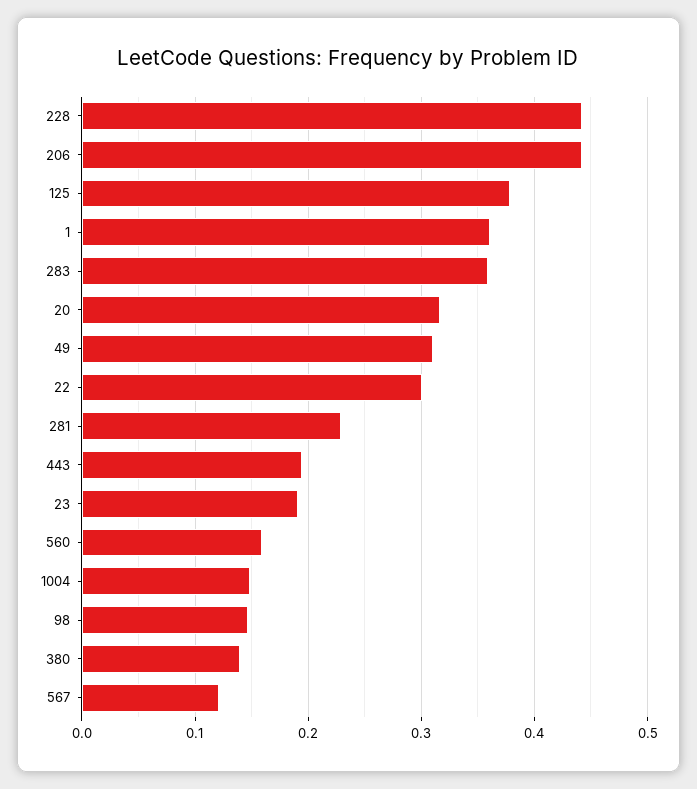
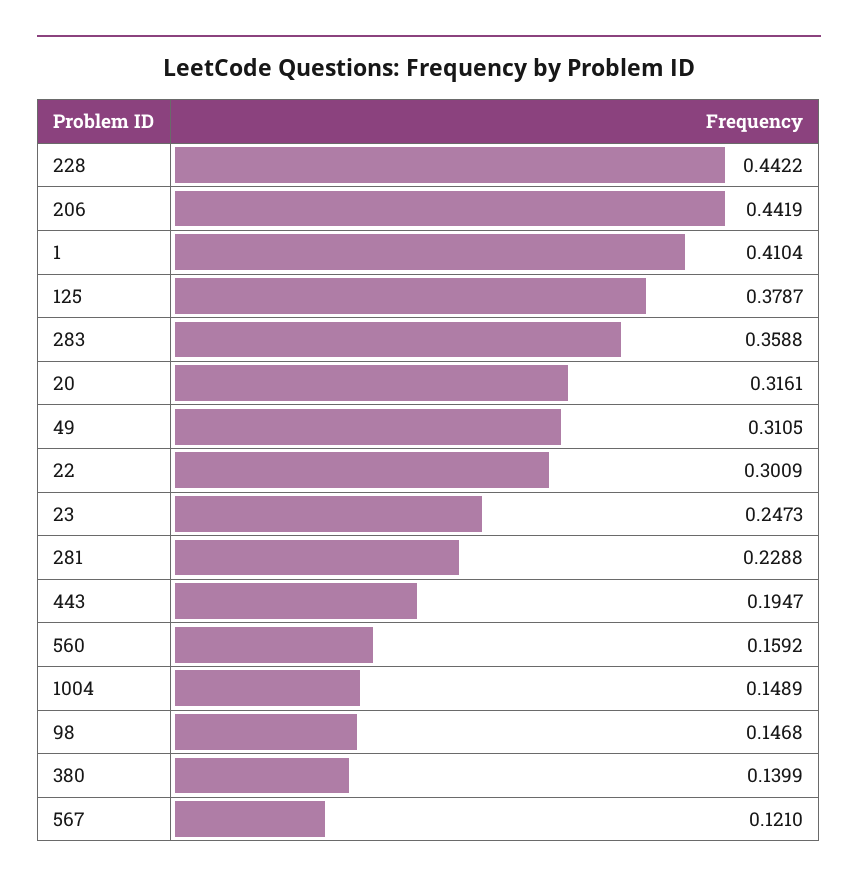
  {
    "228": 0.4422,
    "206": 0.4419,
    "125": 0.3787,
-   "1": 0.36,
+   "1": 0.4104,
    "283": 0.3588,
    "20": 0.3161,
    "49": 0.3105,
    "22": 0.3009,
    "281": 0.2288,
    "443": 0.1947,
-   "23": 0.19,
+   "23": 0.2473,
    "560": 0.1592,
    "1004": 0.1489,
    "98": 0.1468,
    "380": 0.1399,
    "567": 0.121
  }

